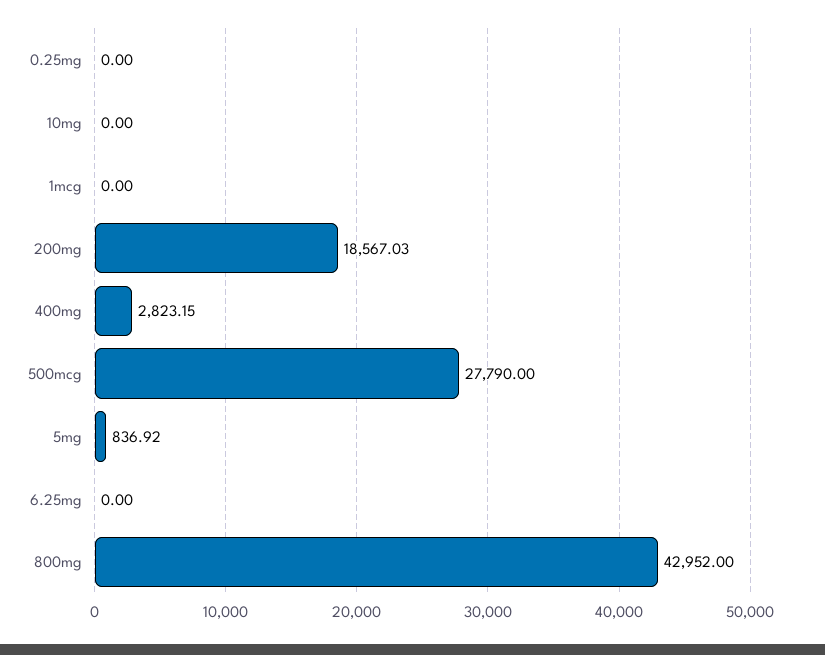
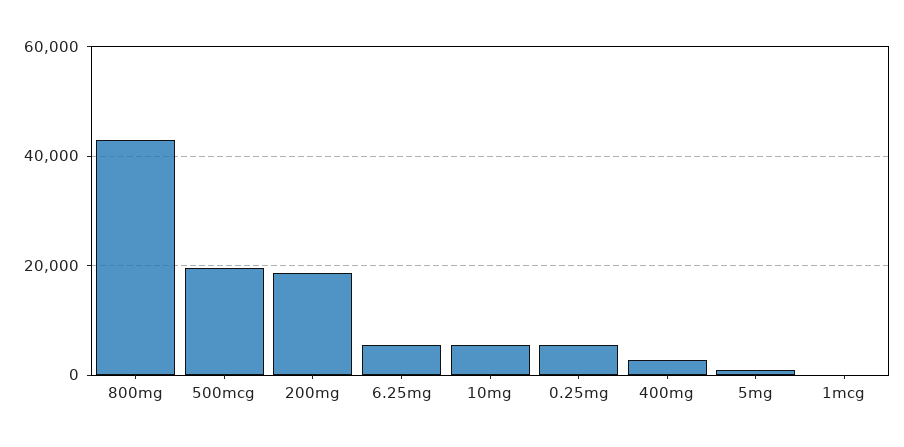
  {
-   "0.25mg": 0,
+   "0.25mg": 6000,
-   "10mg": 0,
+   "10mg": 6000,
    "1mcg": 0,
    "200mg": 18567.03,
    "400mg": 2823.15,
-   "500mcg": 27790,
+   "500mcg": 20000,
    "5mg": 836.92,
-   "6.25mg": 0,
+   "6.25mg": 6000,
    "800mg": 42952
  }

